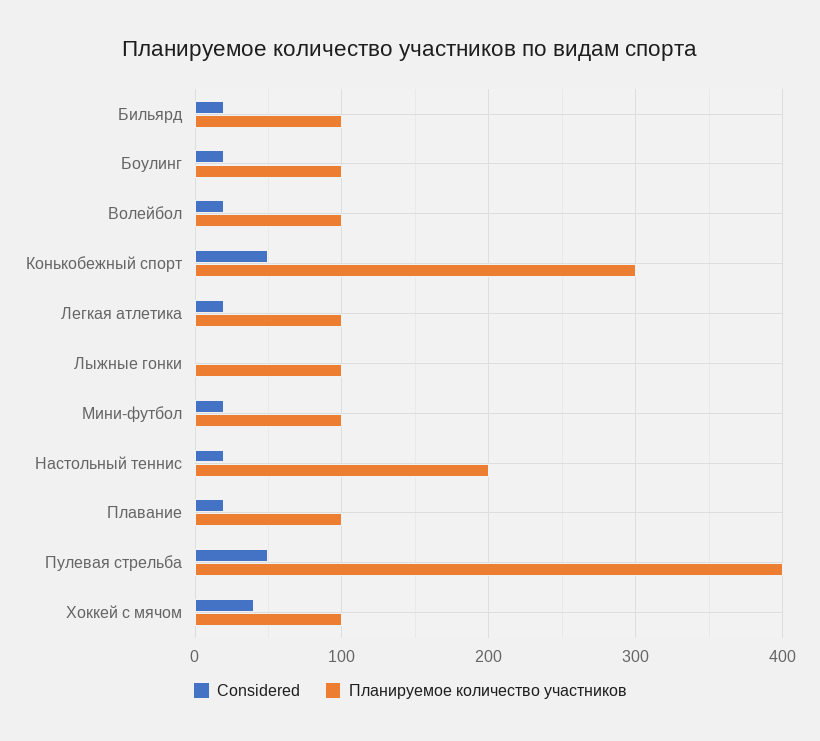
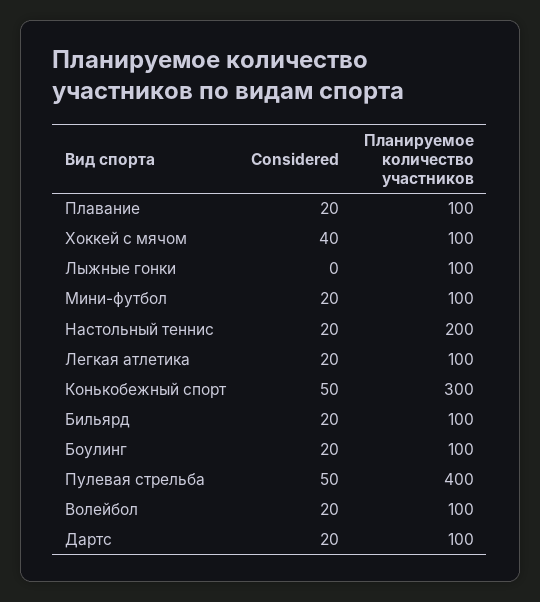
  {
    "Considered": {
      "Бильярд": 20,
      "Боулинг": 20,
      "Волейбол": 20,
      "Конькобежный спорт": 50,
      "Легкая атлетика": 20,
      "Лыжные гонки": 0,
      "Мини-футбол": 20,
      "Настольный теннис": 20,
      "Плавание": 20,
      "Пулевая стрельба": 50,
-     "Хоккей с мячом": 40
+     "Хоккей с мячом": 40,
+     "Дартс": 20
    },
    "Планируемое количество участников": {
      "Бильярд": 100,
      "Боулинг": 100,
      "Волейбол": 100,
      "Конькобежный спорт": 300,
      "Легкая атлетика": 100,
      "Лыжные гонки": 100,
      "Мини-футбол": 100,
      "Настольный теннис": 200,
      "Плавание": 100,
      "Пулевая стрельба": 400,
-     "Хоккей с мячом": 100
+     "Хоккей с мячом": 100,
+     "Дартс": 100
    }
  }

